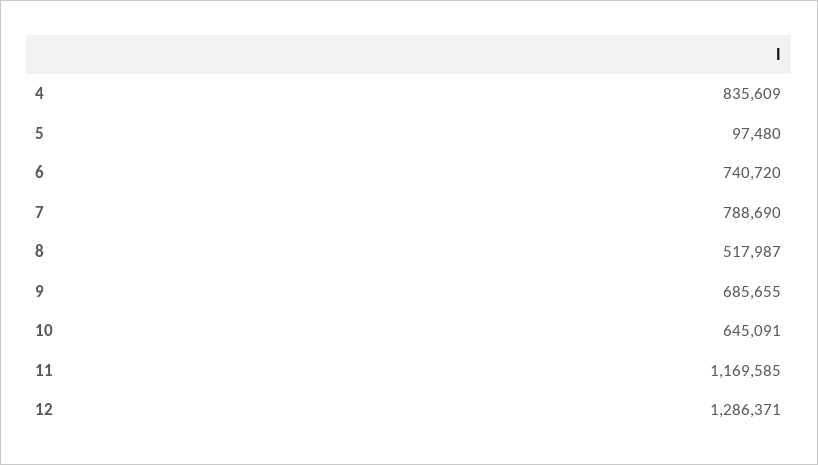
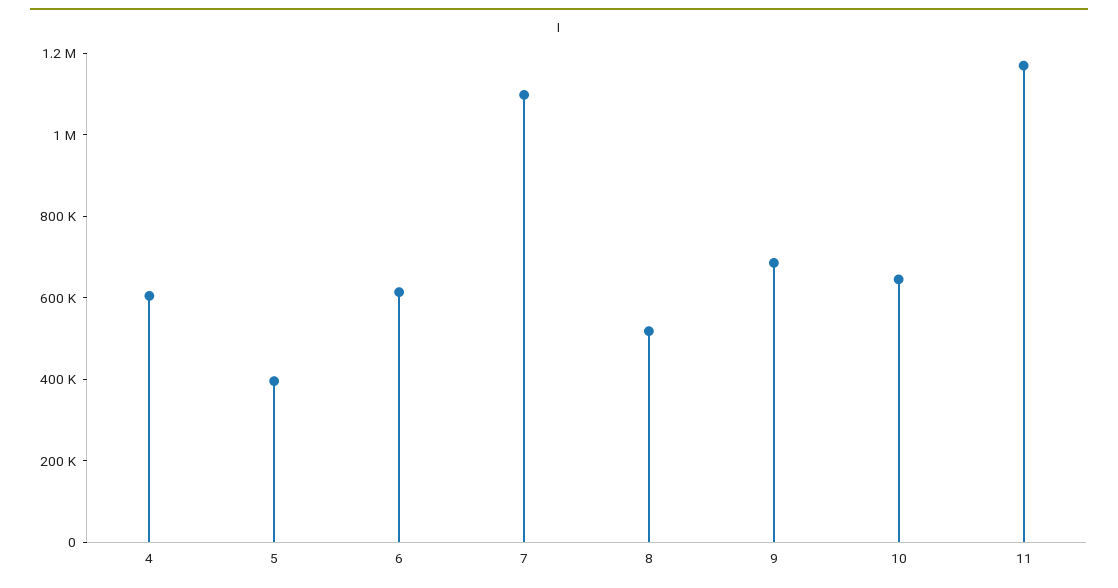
  {
-   "4": 835609,
+   "4": 600000,
-   "5": 97480,
+   "5": 400000,
-   "6": 740720,
+   "6": 600000,
-   "7": 788690,
+   "7": 1100000,
    "8": 517987,
    "9": 685655,
    "10": 645091,
-   "11": 1169585,
+   "11": 1169585
-   "12": 1286371
  }

